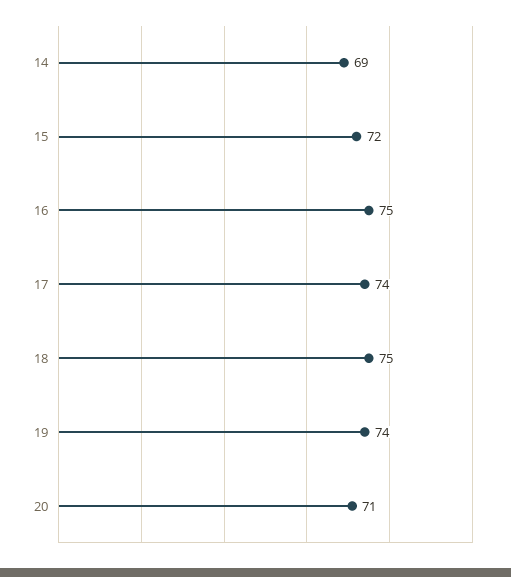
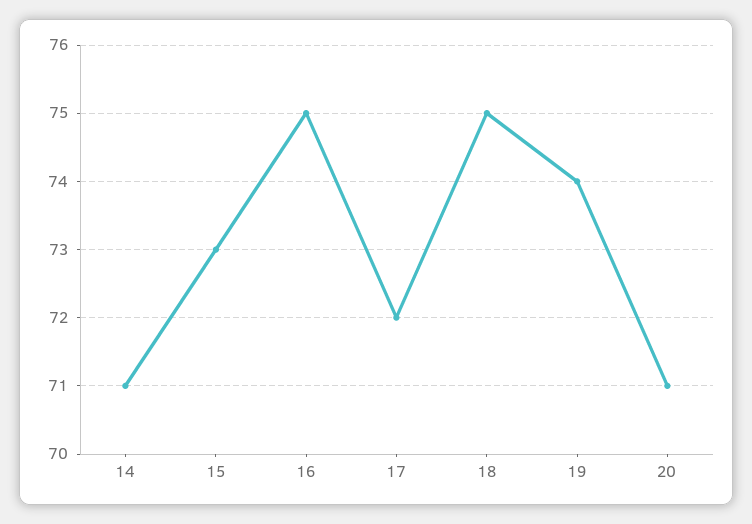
  {
-   "14": 69,
+   "14": 71,
-   "15": 72,
+   "15": 73,
    "16": 75,
-   "17": 74,
+   "17": 72,
    "18": 75,
    "19": 74,
    "20": 71
  }

